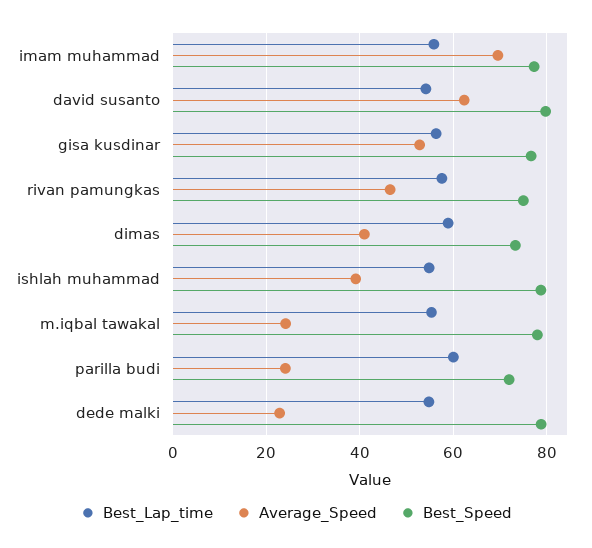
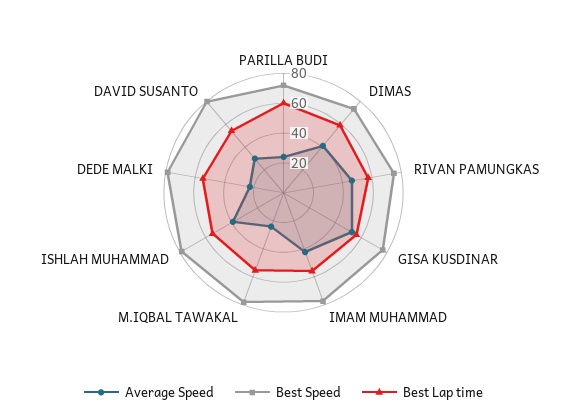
  {
    "Best_Lap_time": {
      "imam muhammad": 56,
      "david susanto": 54,
      "gisa kusdinar": 56,
      "rivan pamungkas": 58,
      "dimas": 58,
      "ishlah muhammad": 54,
      "m.iqbal tawakal": 56,
      "parilla budi": 60,
      "dede malki": 54
    },
    "Average_Speed": {
-     "imam muhammad": 70,
+     "imam muhammad": 40,
-     "david susanto": 62,
+     "david susanto": 30,
      "gisa kusdinar": 52,
      "rivan pamungkas": 46,
      "dimas": 40,
      "ishlah muhammad": 40,
      "m.iqbal tawakal": 24,
      "parilla budi": 24,
      "dede malki": 22
    },
    "Best_Speed": {
      "imam muhammad": 78,
      "david susanto": 80,
      "gisa kusdinar": 76,
      "rivan pamungkas": 76,
      "dimas": 74,
      "ishlah muhammad": 78,
      "m.iqbal tawakal": 78,
      "parilla budi": 72,
      "dede malki": 78
    }
  }

